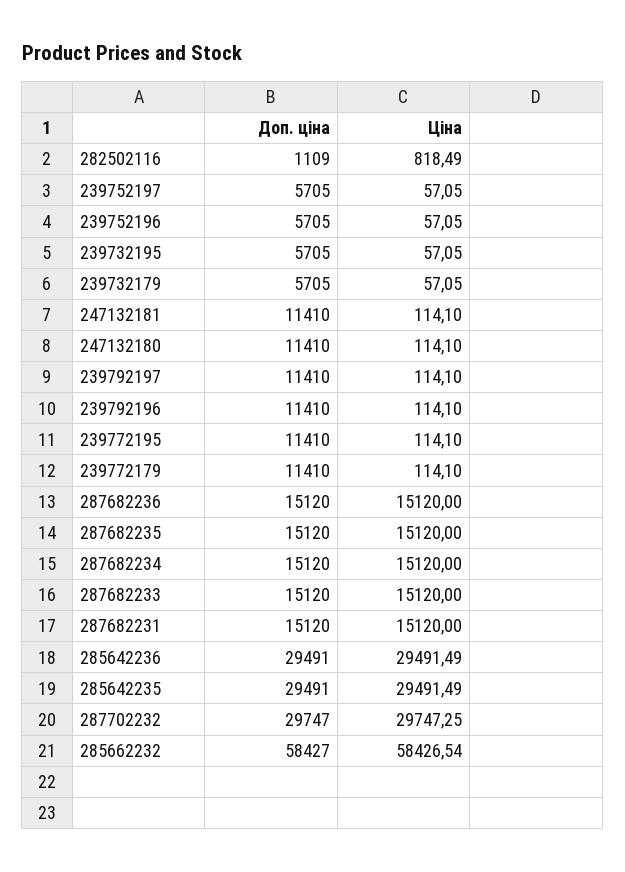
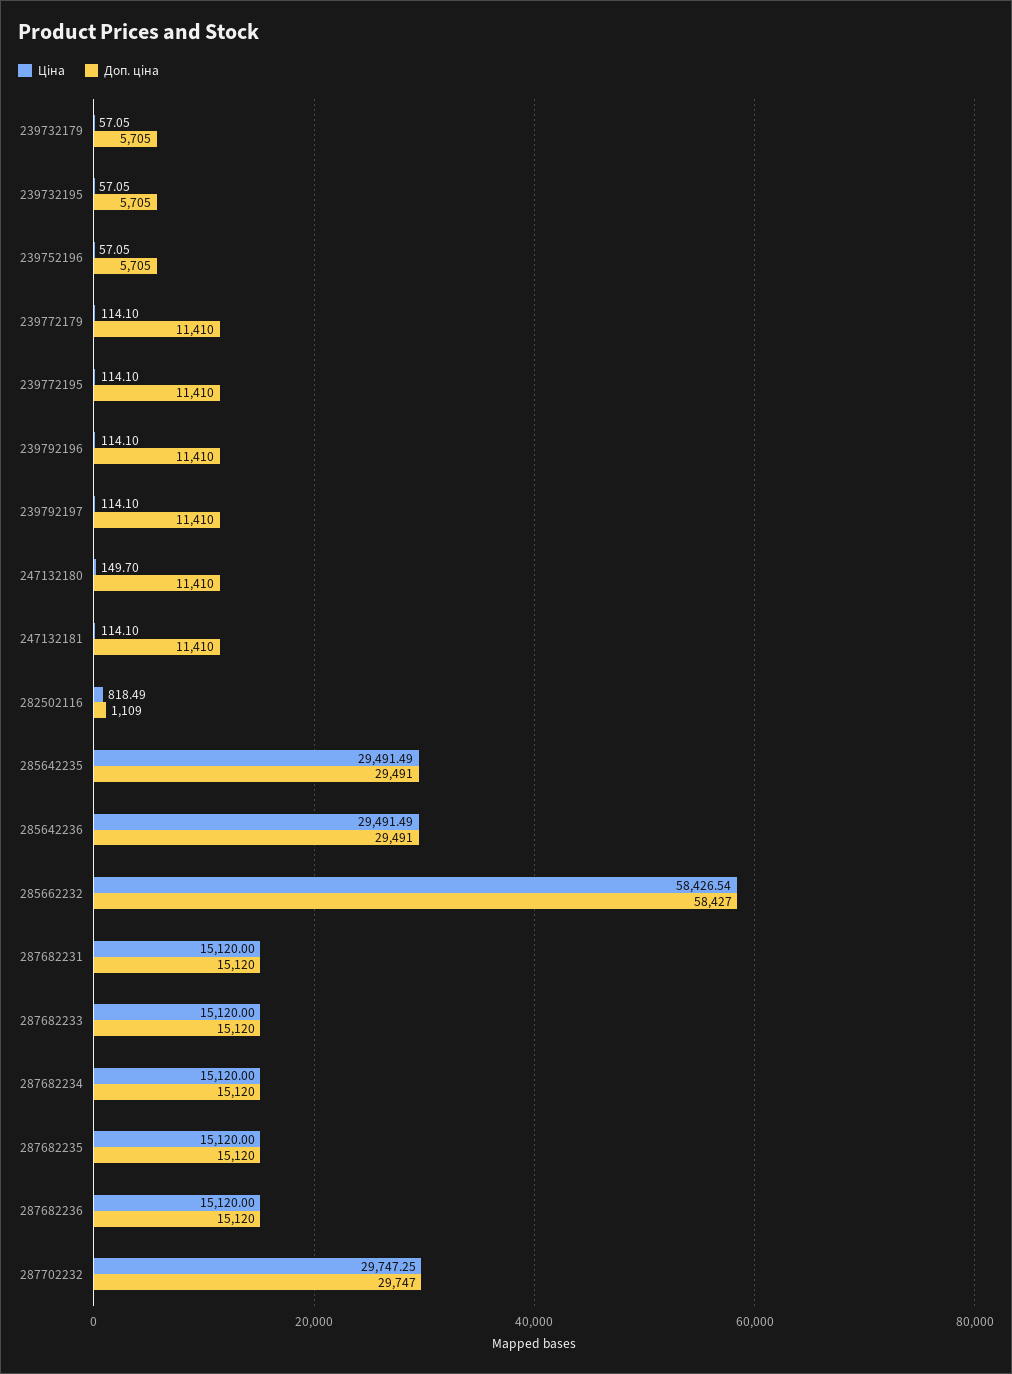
  {
    "Доп. ціна": {
      "282502116": 1109,
-     "239752197": 5705,
      "239752196": 5705,
      "239732195": 5705,
      "239732179": 5705,
      "247132181": 11410,
      "247132180": 11410,
      "239792197": 11410,
      "239792196": 11410,
      "239772195": 11410,
      "239772179": 11410,
      "287682236": 15120,
      "287682235": 15120,
      "287682234": 15120,
      "287682233": 15120,
      "287682231": 15120,
      "285642236": 29491,
      "285642235": 29491,
      "287702232": 29747,
      "285662232": 58427
    },
    "Ціна": {
      "282502116": 818.49,
-     "239752197": 57.05,
      "239752196": 57.05,
      "239732195": 57.05,
      "239732179": 57.05,
      "247132181": 114.1,
-     "247132180": 114.1,
+     "247132180": 149.7,
      "239792197": 114.1,
      "239792196": 114.1,
      "239772195": 114.1,
      "239772179": 114.1,
      "287682236": 15120,
      "287682235": 15120,
      "287682234": 15120,
      "287682233": 15120,
      "287682231": 15120,
      "285642236": 29491.49,
      "285642235": 29491.49,
      "287702232": 29747.25,
      "285662232": 58426.54
    }
  }

